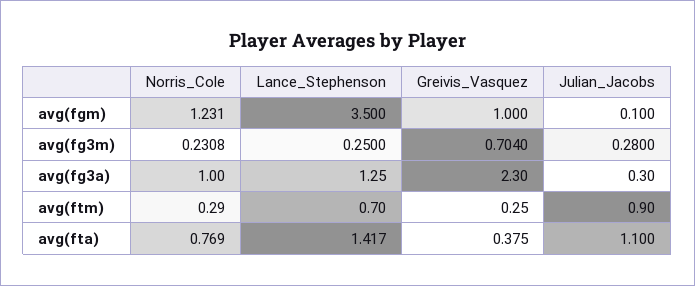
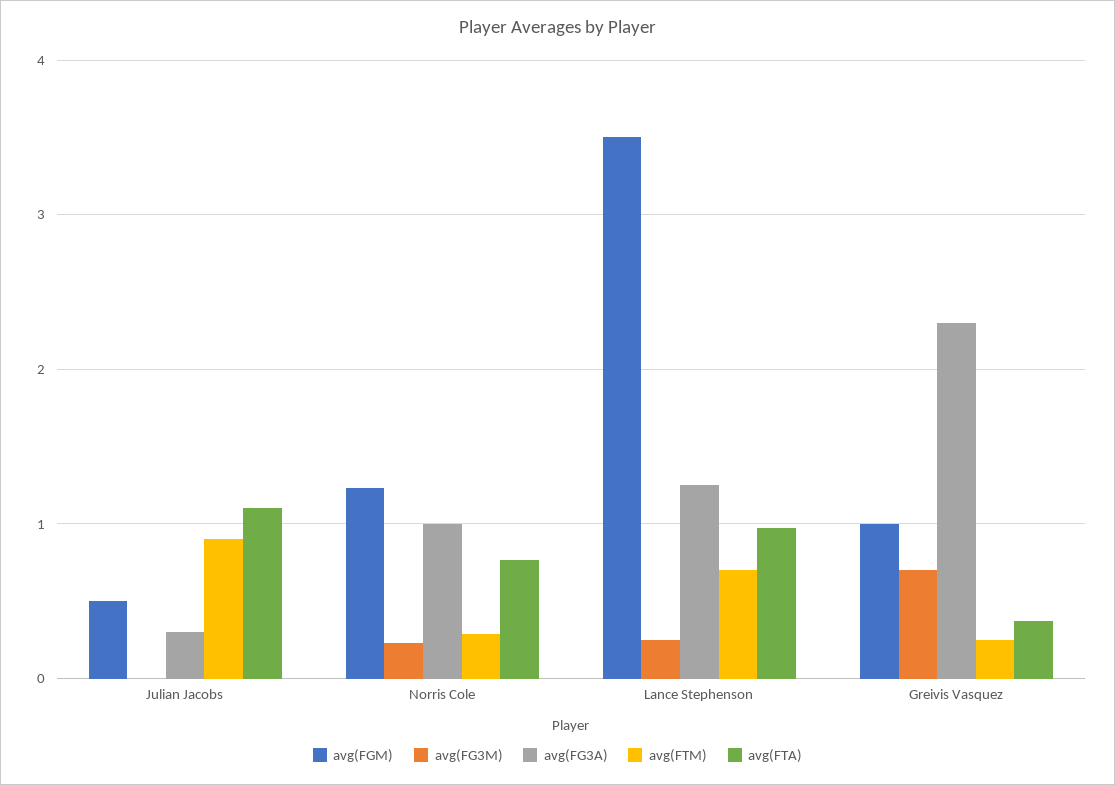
  {
    "avg(fgm)": {
      "Norris_Cole": 1.231,
      "Lance_Stephenson": 3.5,
      "Greivis_Vasquez": 1,
-     "Julian_Jacobs": 0.1
+     "Julian_Jacobs": 0.5
    },
    "avg(fg3m)": {
      "Norris_Cole": 0.2308,
      "Lance_Stephenson": 0.25,
      "Greivis_Vasquez": 0.704,
-     "Julian_Jacobs": 0.28
+     "Julian_Jacobs": 0
    },
    "avg(fg3a)": {
      "Norris_Cole": 1,
      "Lance_Stephenson": 1.25,
      "Greivis_Vasquez": 2.3,
      "Julian_Jacobs": 0.3
    },
    "avg(ftm)": {
      "Norris_Cole": 0.29,
      "Lance_Stephenson": 0.7,
      "Greivis_Vasquez": 0.25,
      "Julian_Jacobs": 0.9
    },
    "avg(fta)": {
      "Norris_Cole": 0.769,
-     "Lance_Stephenson": 1.417,
+     "Lance_Stephenson": 1,
      "Greivis_Vasquez": 0.375,
      "Julian_Jacobs": 1.1
    }
  }

